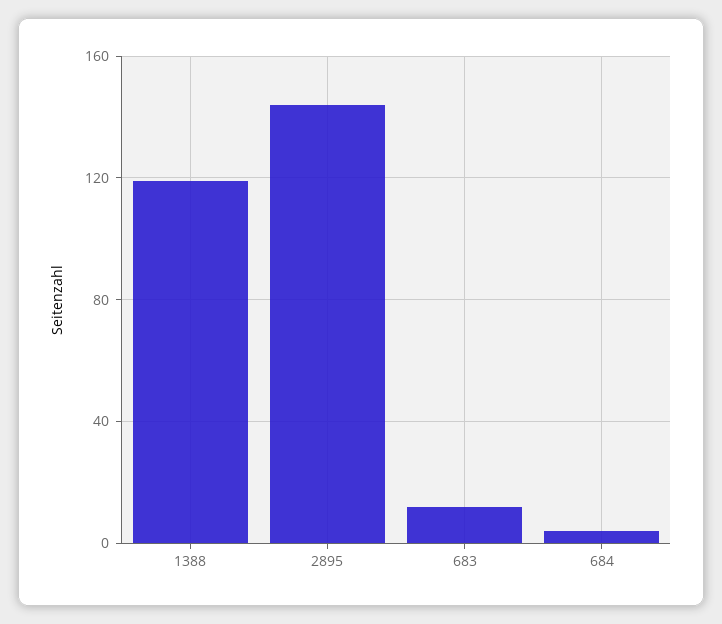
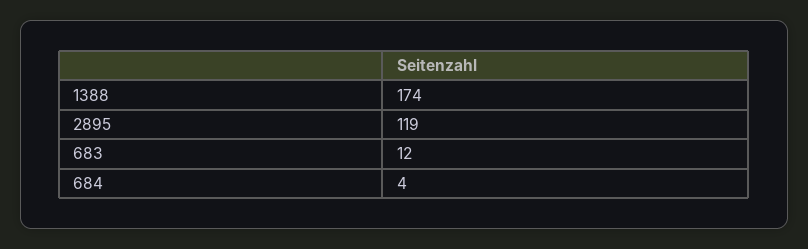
  {
-   "1388": 120,
+   "1388": 174,
-   "2895": 145,
+   "2895": 119,
    "683": 12,
    "684": 4
  }

